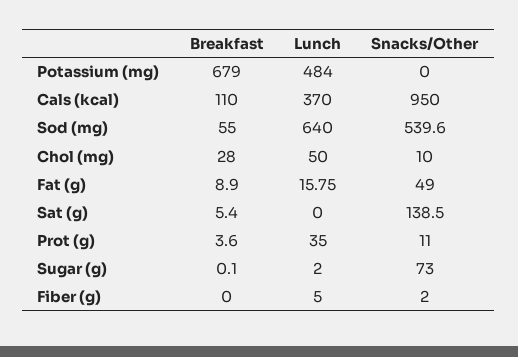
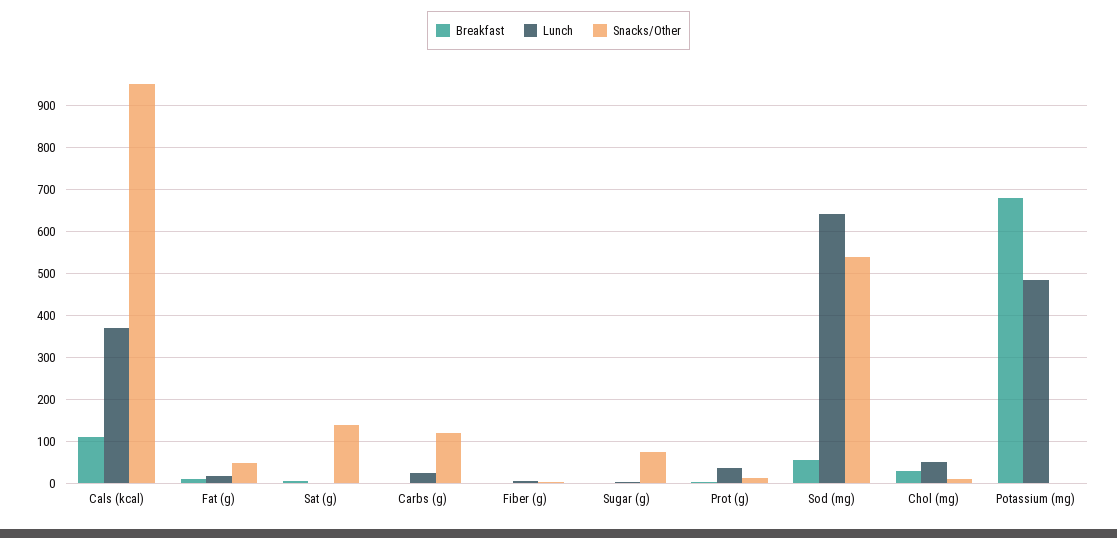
  {
    "Breakfast": {
      "Potassium (mg)": 679,
      "Cals (kcal)": 110,
      "Sod (mg)": 55,
      "Chol (mg)": 28,
      "Fat (g)": 8.9,
      "Sat (g)": 5.4,
      "Prot (g)": 3.6,
      "Sugar (g)": 0.1,
-     "Fiber (g)": 0
+     "Fiber (g)": 0,
+     "Carbs (g)": 0
    },
    "Lunch": {
      "Potassium (mg)": 484,
      "Cals (kcal)": 370,
      "Sod (mg)": 640,
      "Chol (mg)": 50,
      "Fat (g)": 15.75,
      "Sat (g)": 0,
      "Prot (g)": 35,
      "Sugar (g)": 2,
-     "Fiber (g)": 5
+     "Fiber (g)": 5,
+     "Carbs (g)": 20
    },
    "Snacks/Other": {
      "Potassium (mg)": 0,
      "Cals (kcal)": 950,
      "Sod (mg)": 539.6,
      "Chol (mg)": 10,
      "Fat (g)": 49,
      "Sat (g)": 138.5,
      "Prot (g)": 11,
      "Sugar (g)": 73,
-     "Fiber (g)": 2
+     "Fiber (g)": 2,
+     "Carbs (g)": 120
    }
  }

